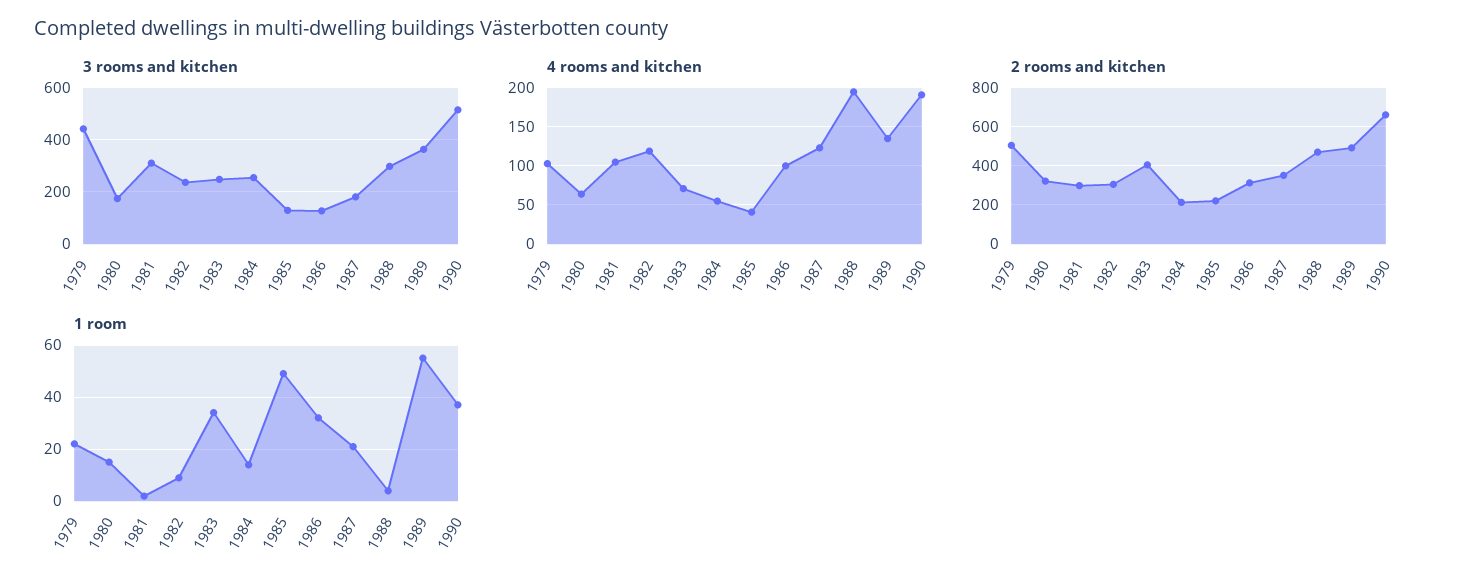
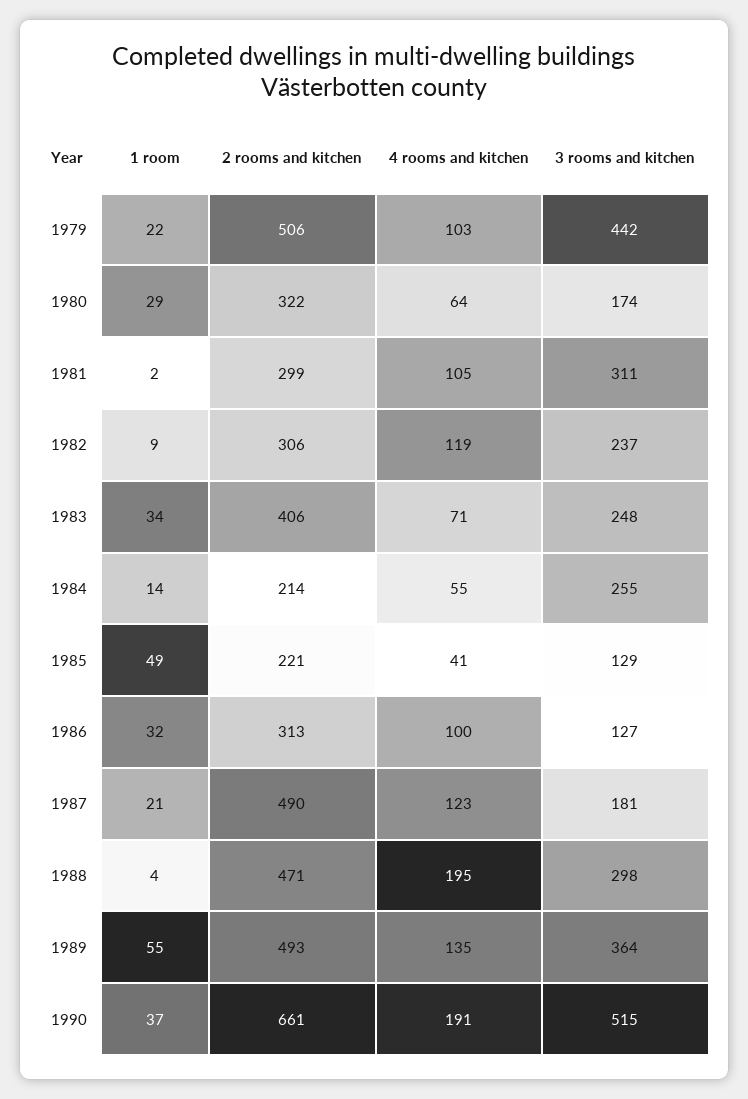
  {
    "3 rooms and kitchen": {
      "1979": 442,
      "1980": 174,
      "1981": 311,
      "1982": 237,
      "1983": 248,
      "1984": 255,
      "1985": 129,
      "1986": 127,
      "1987": 181,
      "1988": 298,
      "1989": 364,
      "1990": 515
    },
    "4 rooms and kitchen": {
      "1979": 103,
      "1980": 64,
      "1981": 105,
      "1982": 119,
      "1983": 71,
      "1984": 55,
      "1985": 41,
      "1986": 100,
      "1987": 123,
      "1988": 195,
      "1989": 135,
      "1990": 191
    },
    "2 rooms and kitchen": {
      "1979": 506,
      "1980": 322,
      "1981": 299,
      "1982": 306,
      "1983": 406,
      "1984": 214,
      "1985": 221,
      "1986": 313,
-     "1987": 350,
+     "1987": 490,
      "1988": 471,
      "1989": 493,
      "1990": 661
    },
    "1 room": {
      "1979": 22,
-     "1980": 15,
+     "1980": 29,
      "1981": 2,
      "1982": 9,
      "1983": 34,
      "1984": 14,
      "1985": 49,
      "1986": 32,
      "1987": 21,
      "1988": 4,
      "1989": 55,
      "1990": 37
    }
  }

